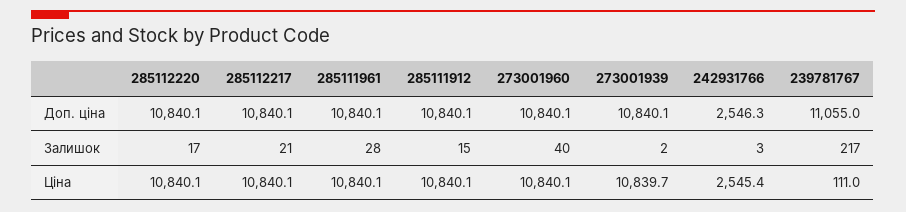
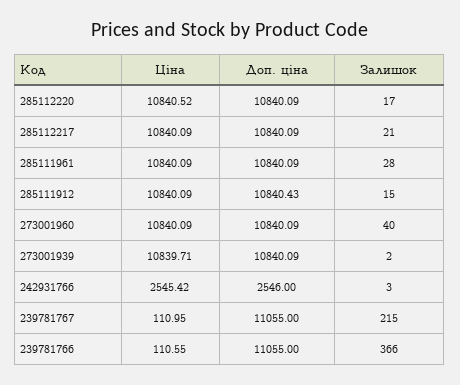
  {
    "285112220": {
      "Доп. ціна": 10840.09,
      "Залишок": 17,
-     "Ціна": 10840.1
+     "Ціна": 10840.52
    },
    "285112217": {
      "Доп. ціна": 10840.09,
      "Залишок": 21,
      "Ціна": 10840.09
    },
    "285111961": {
      "Доп. ціна": 10840.09,
      "Залишок": 28,
      "Ціна": 10840.09
    },
    "285111912": {
-     "Доп. ціна": 10840.1,
+     "Доп. ціна": 10840.43,
      "Залишок": 15,
      "Ціна": 10840.09
    },
    "273001960": {
      "Доп. ціна": 10840.09,
      "Залишок": 40,
      "Ціна": 10840.09
    },
    "273001939": {
      "Доп. ціна": 10840.09,
      "Залишок": 2,
      "Ціна": 10839.71
    },
    "242931766": {
-     "Доп. ціна": 2546.3,
+     "Доп. ціна": 2546,
      "Залишок": 3,
      "Ціна": 2545.42
    },
    "239781767": {
      "Доп. ціна": 11055,
-     "Залишок": 217,
+     "Залишок": 215,
      "Ціна": 110.95
-   }
+   },
+   "239781766": {
+     "Ціна": 110.55,
+     "Доп. ціна": 11055,
+     "Залишок": 366
+   }
  }

